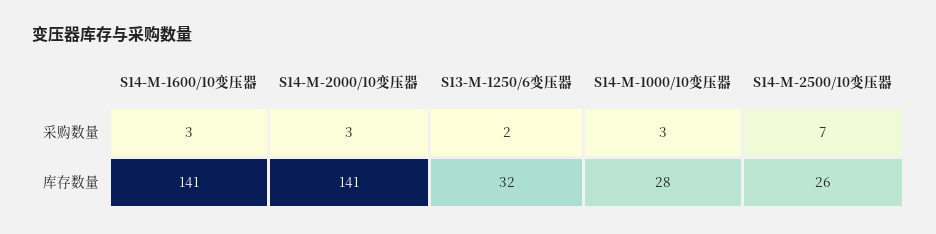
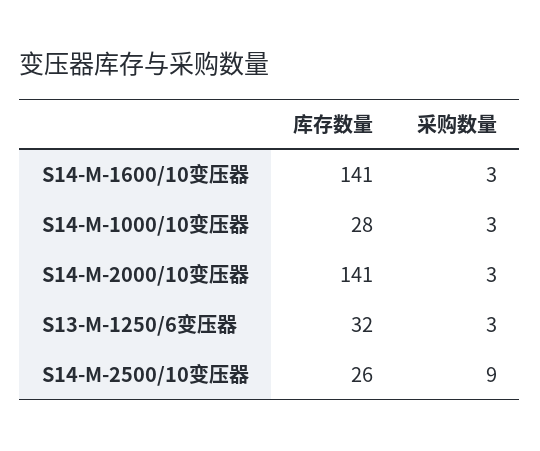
  {
    "S14-M-1600/10变压器": {
      "采购数量": 3,
      "库存数量": 141
    },
    "S14-M-2000/10变压器": {
      "采购数量": 3,
      "库存数量": 141
    },
    "S13-M-1250/6变压器": {
-     "采购数量": 2,
+     "采购数量": 3,
      "库存数量": 32
    },
    "S14-M-1000/10变压器": {
      "采购数量": 3,
      "库存数量": 28
    },
    "S14-M-2500/10变压器": {
-     "采购数量": 7,
+     "采购数量": 9,
      "库存数量": 26
    }
  }

